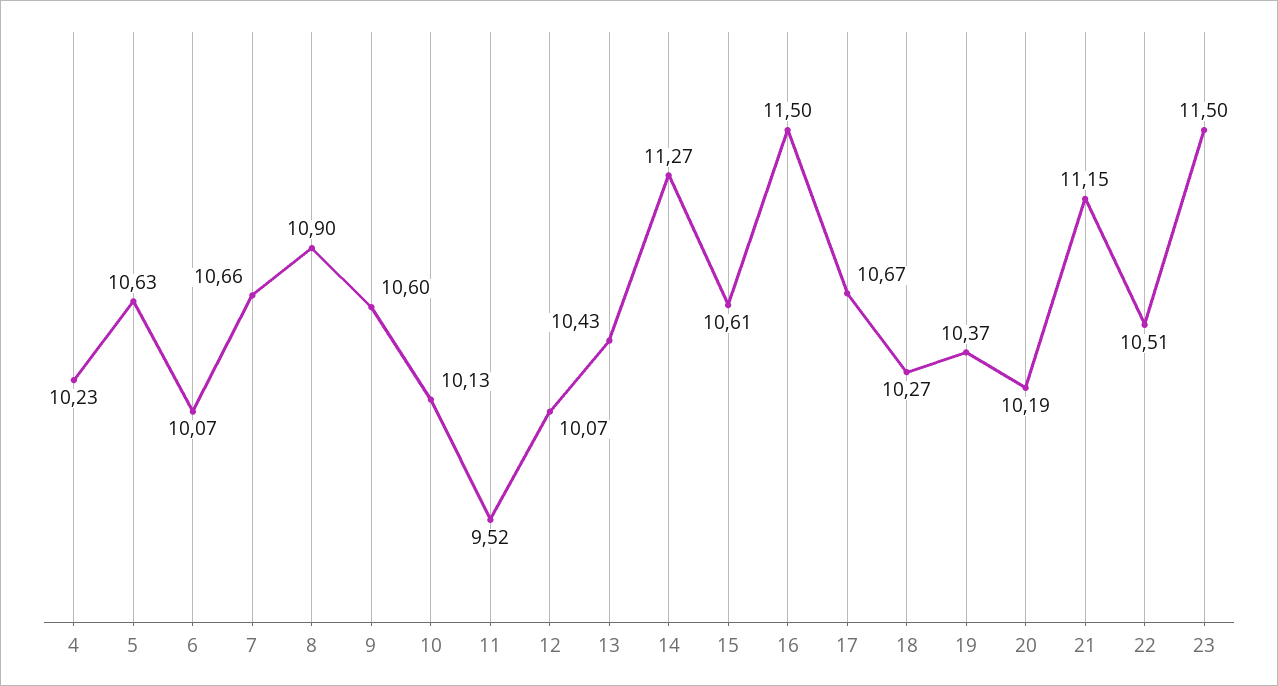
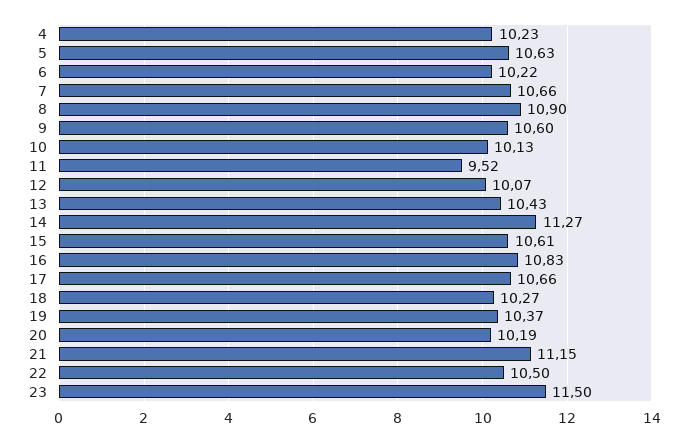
  {
    "4": 10.23,
    "5": 10.63,
-   "6": 10.07,
+   "6": 10.22,
    "7": 10.66,
    "8": 10.9,
    "9": 10.6,
    "10": 10.13,
    "11": 9.52,
    "12": 10.07,
    "13": 10.43,
    "14": 11.27,
    "15": 10.61,
-   "16": 11.5,
+   "16": 10.83,
-   "17": 10.67,
+   "17": 10.66,
    "18": 10.27,
    "19": 10.37,
    "20": 10.19,
    "21": 11.15,
-   "22": 10.51,
+   "22": 10.5,
    "23": 11.5
  }

